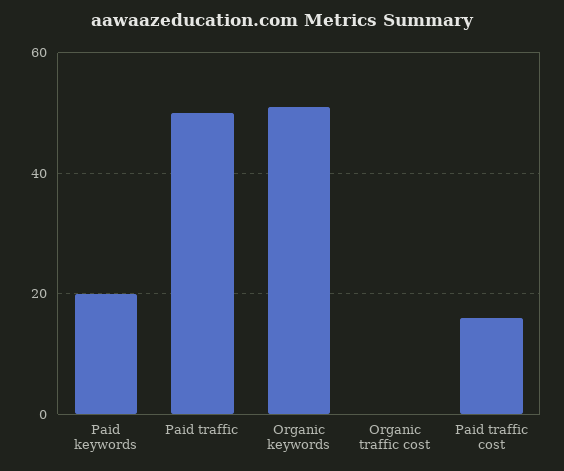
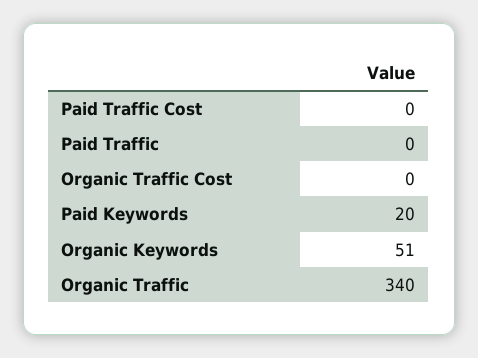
  {
    "Paid keywords": 20,
-   "Paid traffic": 50,
+   "Paid traffic": 0,
    "Organic keywords": 51,
    "Organic traffic cost": 0,
-   "Paid traffic cost": 15
+   "Paid traffic cost": 0,
+   "Organic Traffic": 340
  }

